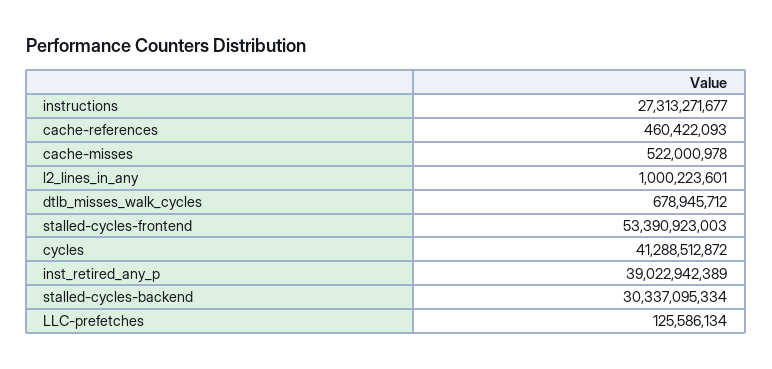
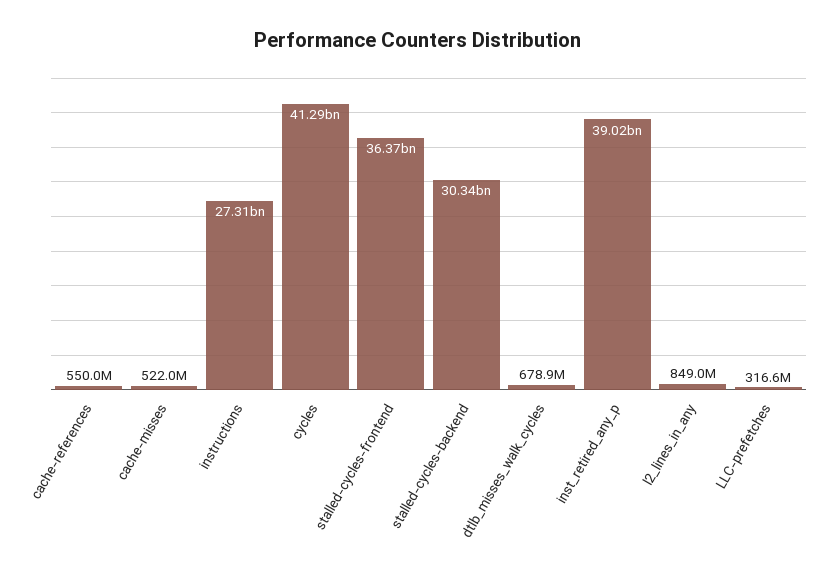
  {
    "instructions": 27313271677,
-   "cache-references": 460422093,
+   "cache-references": 550000000,
    "cache-misses": 522000978,
-   "l2_lines_in_any": 1000223601,
+   "l2_lines_in_any": 849000000,
    "dtlb_misses_walk_cycles": 678945712,
-   "stalled-cycles-frontend": 53390923003,
+   "stalled-cycles-frontend": 36370000000,
    "cycles": 41288512872,
    "inst_retired_any_p": 39022942389,
    "stalled-cycles-backend": 30337095334,
-   "LLC-prefetches": 125586134
+   "LLC-prefetches": 316600000
  }

